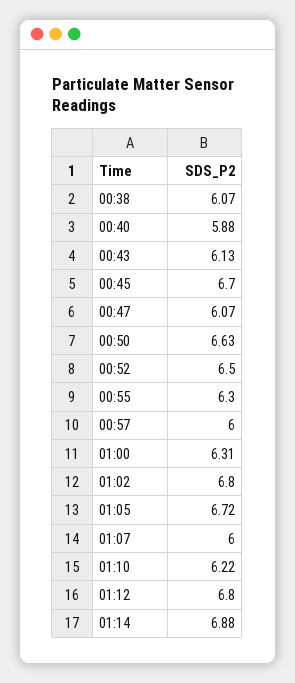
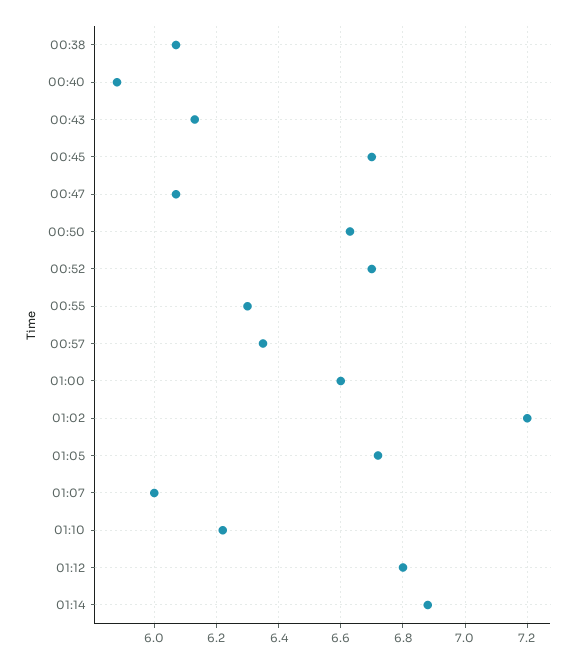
  {
    "00:38": 6.07,
    "00:40": 5.88,
    "00:43": 6.13,
    "00:45": 6.7,
    "00:47": 6.07,
    "00:50": 6.63,
-   "00:52": 6.5,
+   "00:52": 6.7,
    "00:55": 6.3,
-   "00:57": 6,
+   "00:57": 6.35,
-   "01:00": 6.31,
+   "01:00": 6.6,
-   "01:02": 6.8,
+   "01:02": 7.2,
    "01:05": 6.72,
    "01:07": 6,
    "01:10": 6.22,
    "01:12": 6.8,
    "01:14": 6.88
  }

